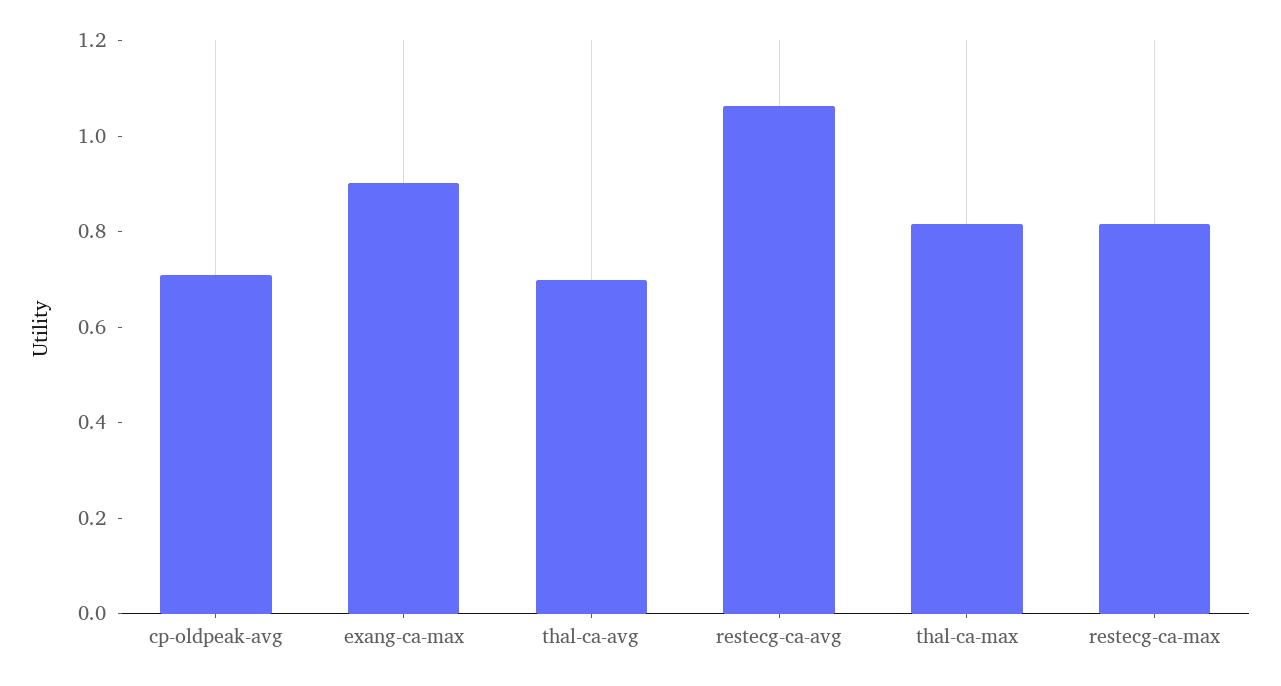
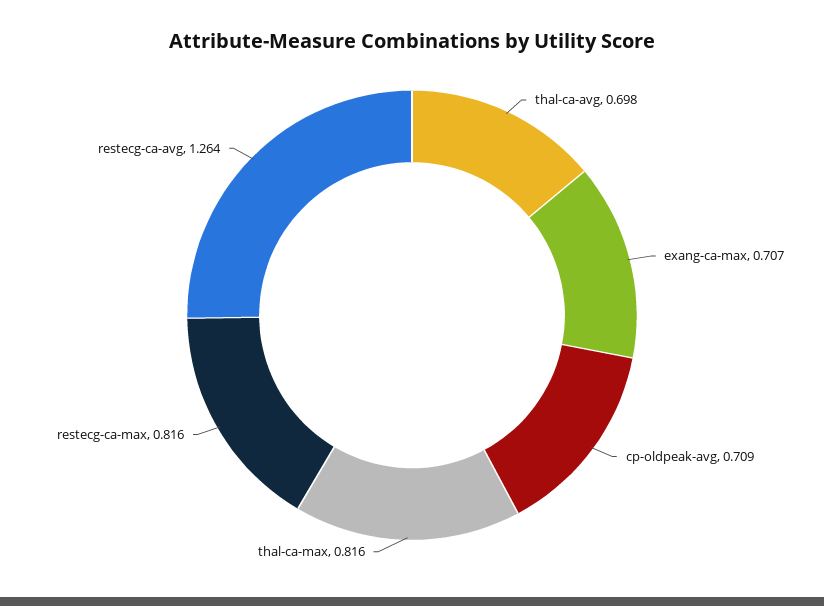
  {
    "cp-oldpeak-avg": 0.709,
-   "exang-ca-max": 0.9,
+   "exang-ca-max": 0.707,
    "thal-ca-avg": 0.698,
-   "restecg-ca-avg": 1.05,
+   "restecg-ca-avg": 1.264,
    "thal-ca-max": 0.816,
    "restecg-ca-max": 0.816
  }

